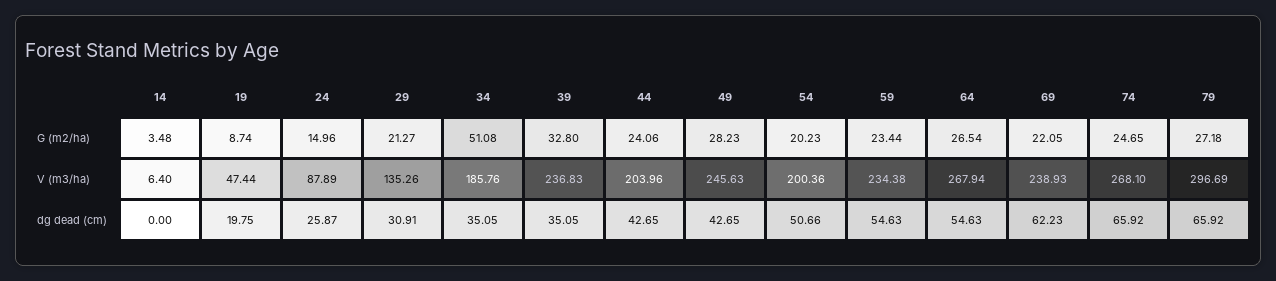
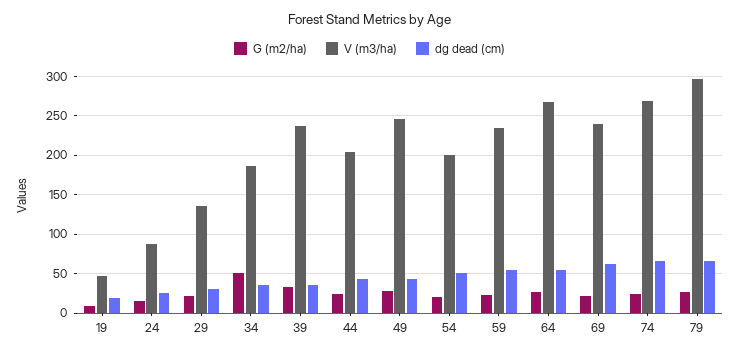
  {
    "G (m2/ha)": {
-     "14": 3.48,
      "19": 8.74,
      "24": 14.96,
      "29": 21.27,
      "34": 51.08,
      "39": 32.8,
      "44": 24.06,
      "49": 28.23,
      "54": 20.23,
      "59": 23.44,
      "64": 26.54,
      "69": 22.05,
      "74": 24.65,
      "79": 27.18
    },
    "V (m3/ha)": {
-     "14": 6.4,
      "19": 47.44,
      "24": 87.89,
      "29": 135.26,
      "34": 185.76,
      "39": 236.83,
      "44": 203.96,
      "49": 245.63,
      "54": 200.36,
      "59": 234.38,
      "64": 267.94,
      "69": 238.93,
      "74": 268.1,
      "79": 296.69
    },
    "dg dead (cm)": {
-     "14": 0,
      "19": 19.75,
      "24": 25.87,
      "29": 30.91,
      "34": 35.05,
      "39": 35.05,
      "44": 42.65,
      "49": 42.65,
      "54": 50.66,
      "59": 54.63,
      "64": 54.63,
      "69": 62.23,
      "74": 65.92,
      "79": 65.92
    }
  }

